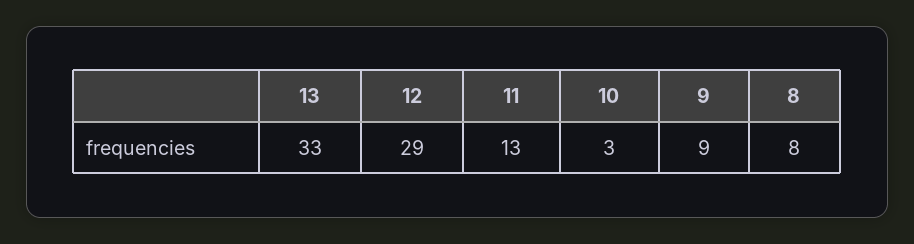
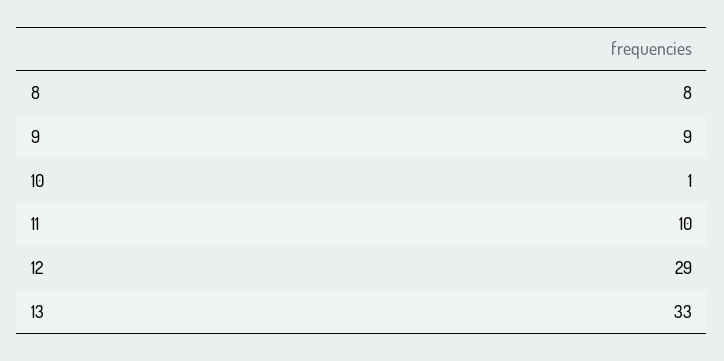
  {
    "13": 33,
    "12": 29,
-   "11": 13,
+   "11": 10,
-   "10": 3,
+   "10": 1,
    "9": 9,
    "8": 8
  }

